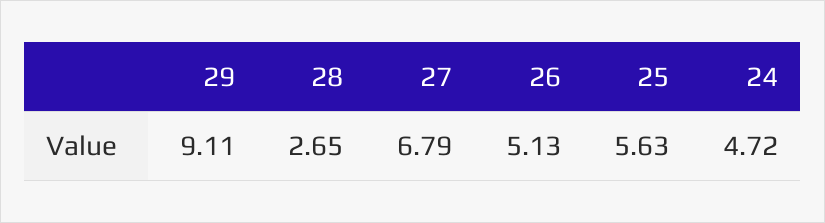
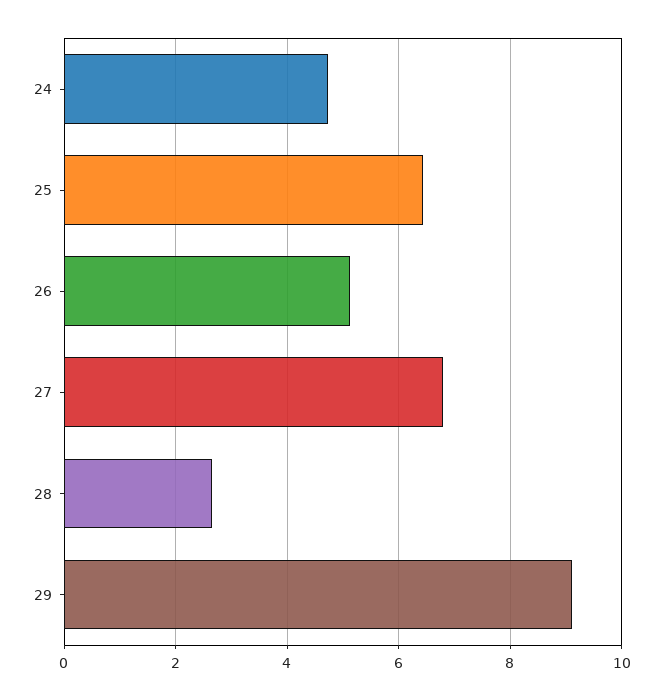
  {
    "29": 9.11,
    "28": 2.65,
    "27": 6.79,
    "26": 5.13,
-   "25": 5.63,
+   "25": 6.4,
    "24": 4.72
  }

